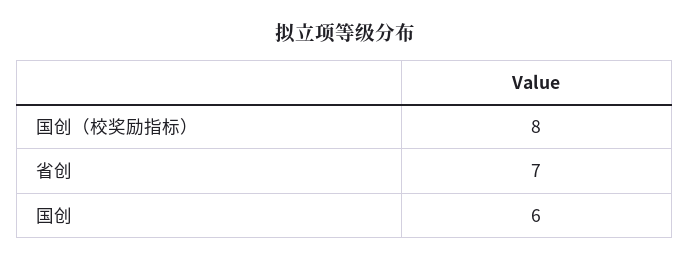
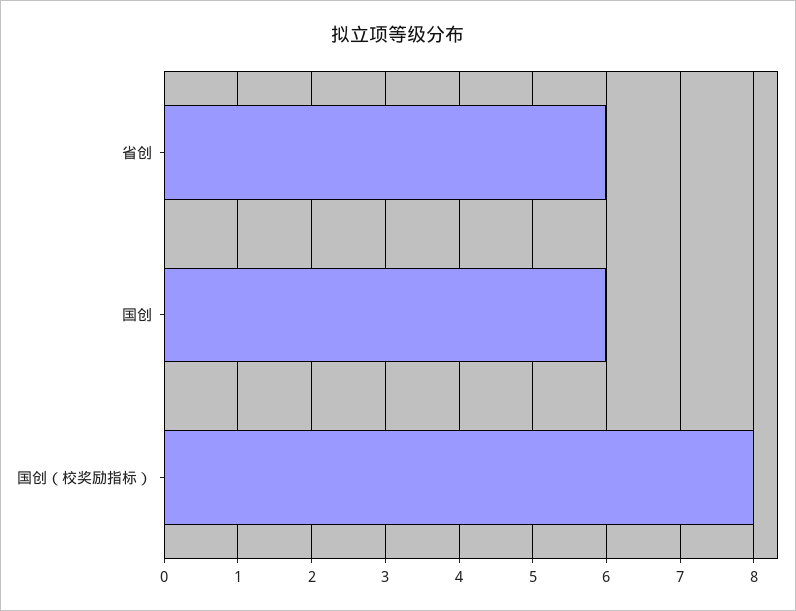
  {
    "国创（校奖励指标）": 8,
-   "省创": 7,
+   "省创": 6,
    "国创": 6
  }

